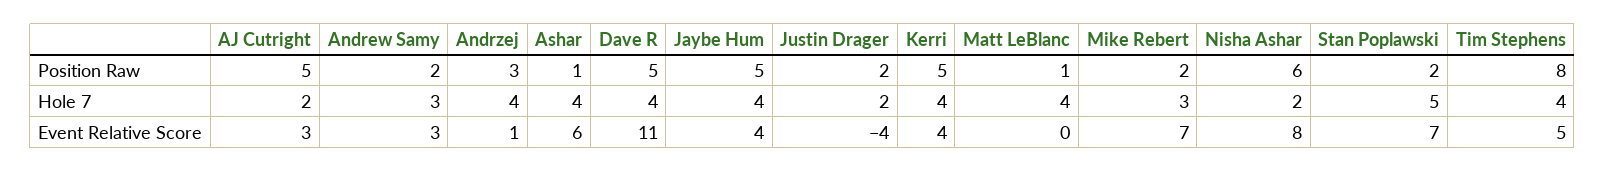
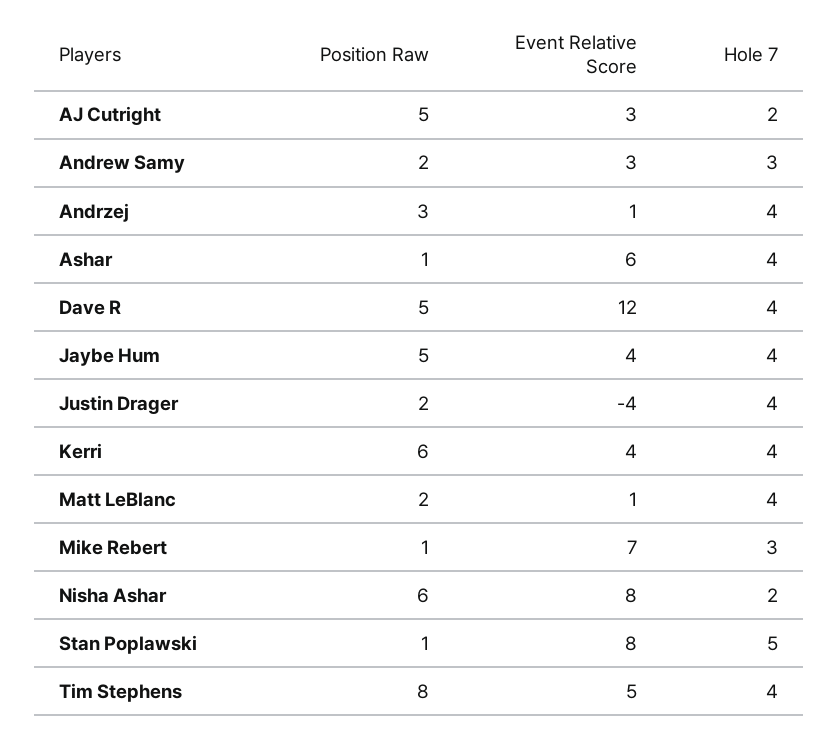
  {
    "AJ Cutright": {
      "Position Raw": 5,
      "Hole 7": 2,
      "Event Relative Score": 3
    },
    "Andrew Samy": {
      "Position Raw": 2,
      "Hole 7": 3,
      "Event Relative Score": 3
    },
    "Andrzej": {
      "Position Raw": 3,
      "Hole 7": 4,
      "Event Relative Score": 1
    },
    "Ashar": {
      "Position Raw": 1,
      "Hole 7": 4,
      "Event Relative Score": 6
    },
    "Dave R": {
      "Position Raw": 5,
      "Hole 7": 4,
-     "Event Relative Score": 11
+     "Event Relative Score": 12
    },
    "Jaybe Hum": {
      "Position Raw": 5,
      "Hole 7": 4,
      "Event Relative Score": 4
    },
    "Justin Drager": {
      "Position Raw": 2,
-     "Hole 7": 2,
+     "Hole 7": 4,
      "Event Relative Score": -4
    },
    "Kerri": {
-     "Position Raw": 5,
+     "Position Raw": 6,
      "Hole 7": 4,
      "Event Relative Score": 4
    },
    "Matt LeBlanc": {
-     "Position Raw": 1,
+     "Position Raw": 2,
      "Hole 7": 4,
-     "Event Relative Score": 0
+     "Event Relative Score": 1
    },
    "Mike Rebert": {
-     "Position Raw": 2,
+     "Position Raw": 1,
      "Hole 7": 3,
      "Event Relative Score": 7
    },
    "Nisha Ashar": {
      "Position Raw": 6,
      "Hole 7": 2,
      "Event Relative Score": 8
    },
    "Stan Poplawski": {
-     "Position Raw": 2,
+     "Position Raw": 1,
      "Hole 7": 5,
-     "Event Relative Score": 7
+     "Event Relative Score": 8
    },
    "Tim Stephens": {
      "Position Raw": 8,
      "Hole 7": 4,
      "Event Relative Score": 5
    }
  }

